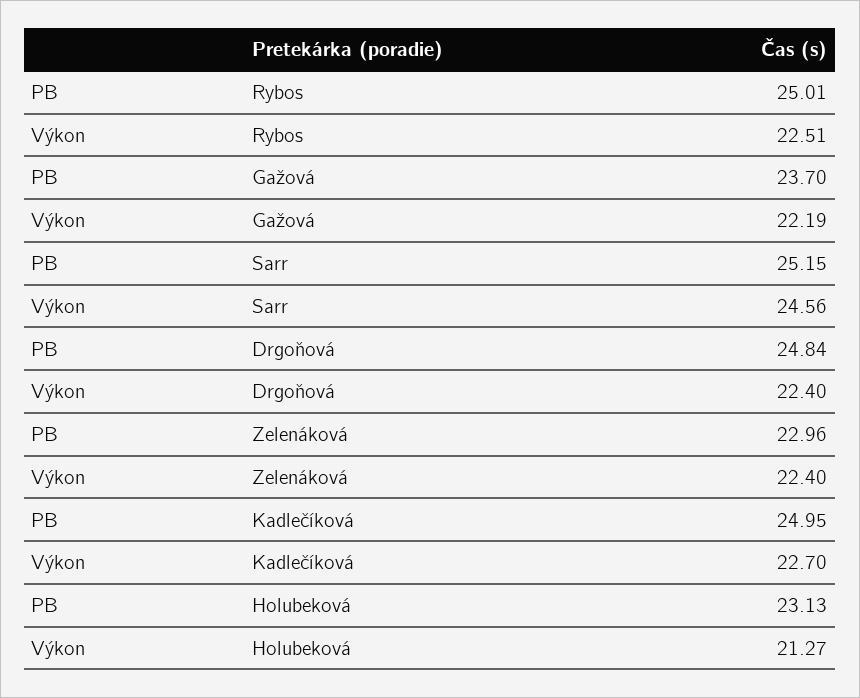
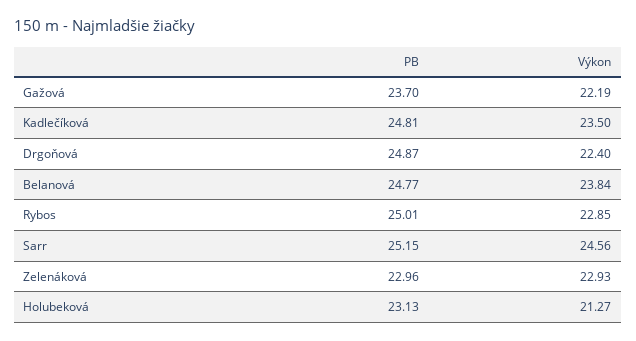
  {
    "PB": {
      "Rybos": 25.01,
      "Gažová": 23.7,
      "Sarr": 25.15,
-     "Drgoňová": 24.84,
+     "Drgoňová": 24.87,
      "Zelenáková": 22.96,
-     "Kadlečíková": 24.95,
+     "Kadlečíková": 24.81,
-     "Holubeková": 23.13
+     "Holubeková": 23.13,
+     "Belanová": 24.77
    },
    "Výkon": {
-     "Rybos": 22.51,
+     "Rybos": 22.85,
      "Gažová": 22.19,
      "Sarr": 24.56,
      "Drgoňová": 22.4,
-     "Zelenáková": 22.4,
+     "Zelenáková": 22.93,
-     "Kadlečíková": 22.7,
+     "Kadlečíková": 23.5,
-     "Holubeková": 21.27
+     "Holubeková": 21.27,
+     "Belanová": 23.84
    }
  }

